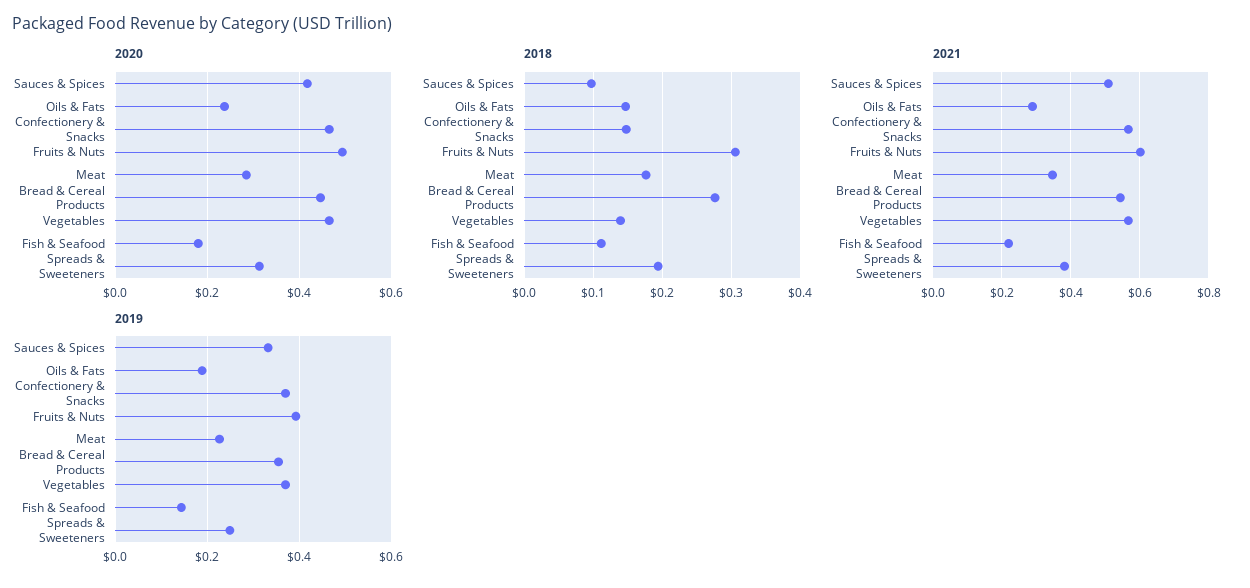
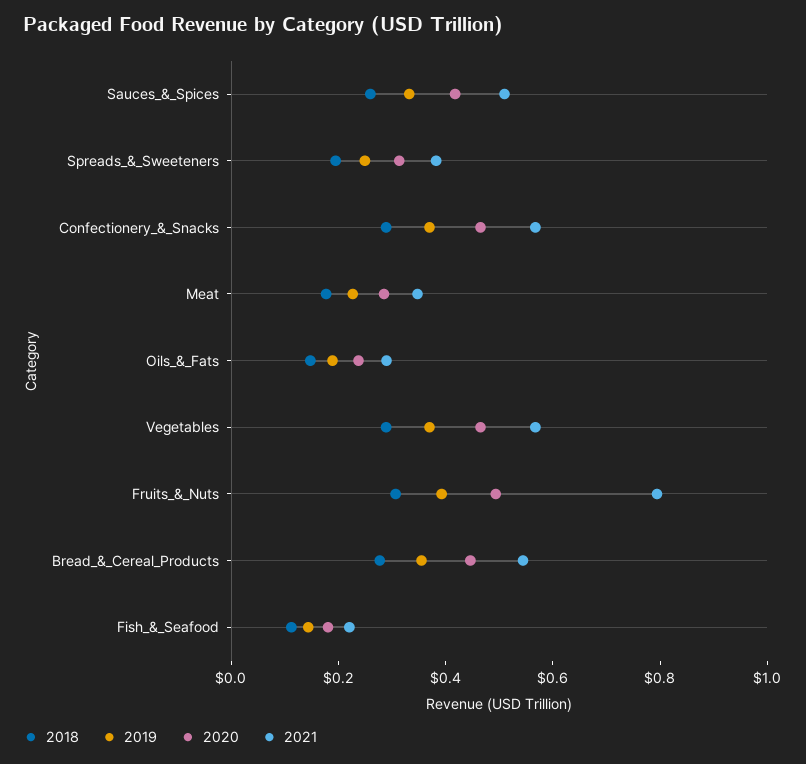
  {
    "2020": {
      "Sauces & Spices": 0.42,
      "Oils & Fats": 0.24,
      "Confectionery & Snacks": 0.46,
      "Fruits & Nuts": 0.5,
      "Meat": 0.28,
      "Bread & Cereal Products": 0.44,
      "Vegetables": 0.46,
      "Fish & Seafood": 0.18,
      "Spreads & Sweeteners": 0.32
    },
    "2018": {
-     "Sauces & Spices": 0.1,
+     "Sauces & Spices": 0.25,
      "Oils & Fats": 0.15,
-     "Confectionery & Snacks": 0.15,
+     "Confectionery & Snacks": 0.3,
      "Fruits & Nuts": 0.31,
      "Meat": 0.18,
      "Bread & Cereal Products": 0.28,
-     "Vegetables": 0.14,
+     "Vegetables": 0.3,
      "Fish & Seafood": 0.11,
      "Spreads & Sweeteners": 0.19
    },
    "2021": {
      "Sauces & Spices": 0.5,
      "Oils & Fats": 0.28,
      "Confectionery & Snacks": 0.56,
-     "Fruits & Nuts": 0.6,
+     "Fruits & Nuts": 0.8,
      "Meat": 0.34,
      "Bread & Cereal Products": 0.54,
      "Vegetables": 0.56,
      "Fish & Seafood": 0.22,
      "Spreads & Sweeteners": 0.38
    },
    "2019": {
      "Sauces & Spices": 0.34,
      "Oils & Fats": 0.18,
      "Confectionery & Snacks": 0.36,
      "Fruits & Nuts": 0.4,
      "Meat": 0.22,
      "Bread & Cereal Products": 0.36,
      "Vegetables": 0.36,
      "Fish & Seafood": 0.14,
      "Spreads & Sweeteners": 0.24
    }
  }

